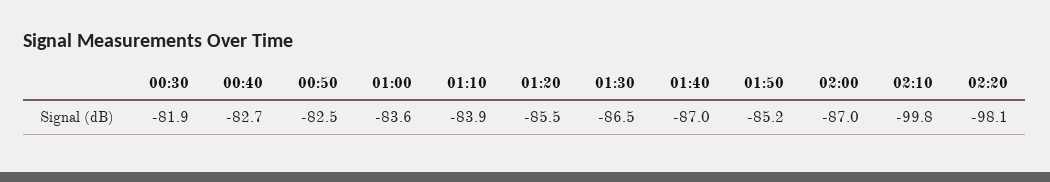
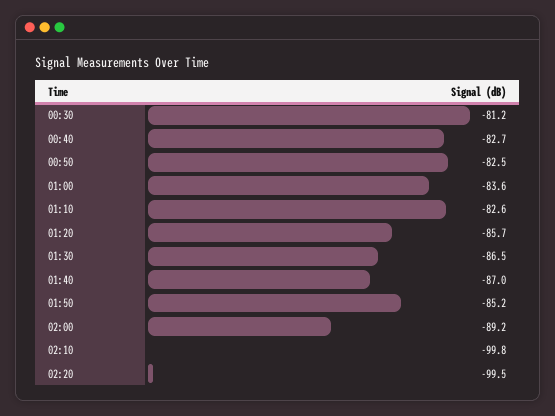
  {
-   "00:30": -81.9,
+   "00:30": -81.2,
    "00:40": -82.7,
    "00:50": -82.5,
    "01:00": -83.6,
-   "01:10": -83.9,
+   "01:10": -82.6,
-   "01:20": -85.5,
+   "01:20": -85.7,
    "01:30": -86.5,
    "01:40": -87,
    "01:50": -85.2,
-   "02:00": -87,
+   "02:00": -89.2,
    "02:10": -99.8,
-   "02:20": -98.1
+   "02:20": -99.5
  }

